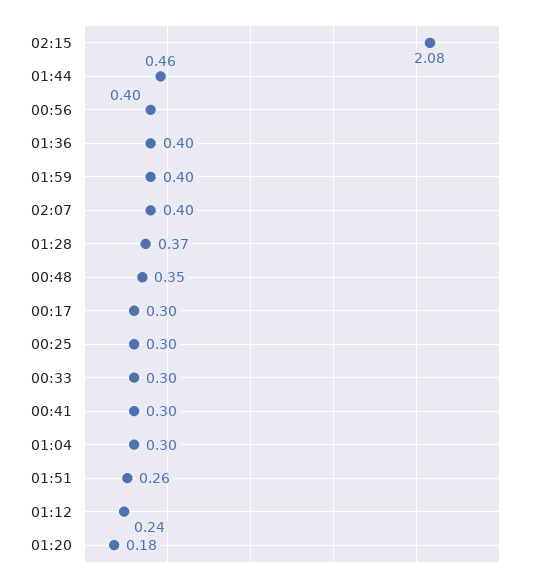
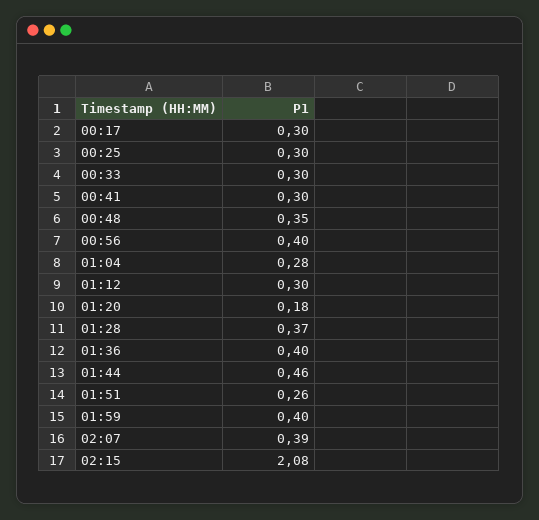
  {
    "02:15": 2.08,
    "01:44": 0.46,
    "00:56": 0.4,
    "01:36": 0.4,
    "01:59": 0.4,
-   "02:07": 0.4,
+   "02:07": 0.39,
    "01:28": 0.37,
    "00:48": 0.35,
    "00:17": 0.3,
    "00:25": 0.3,
    "00:33": 0.3,
    "00:41": 0.3,
-   "01:04": 0.3,
+   "01:04": 0.28,
    "01:51": 0.26,
-   "01:12": 0.24,
+   "01:12": 0.3,
    "01:20": 0.18
  }

